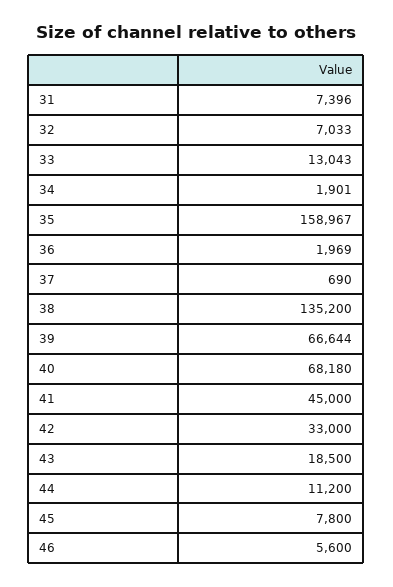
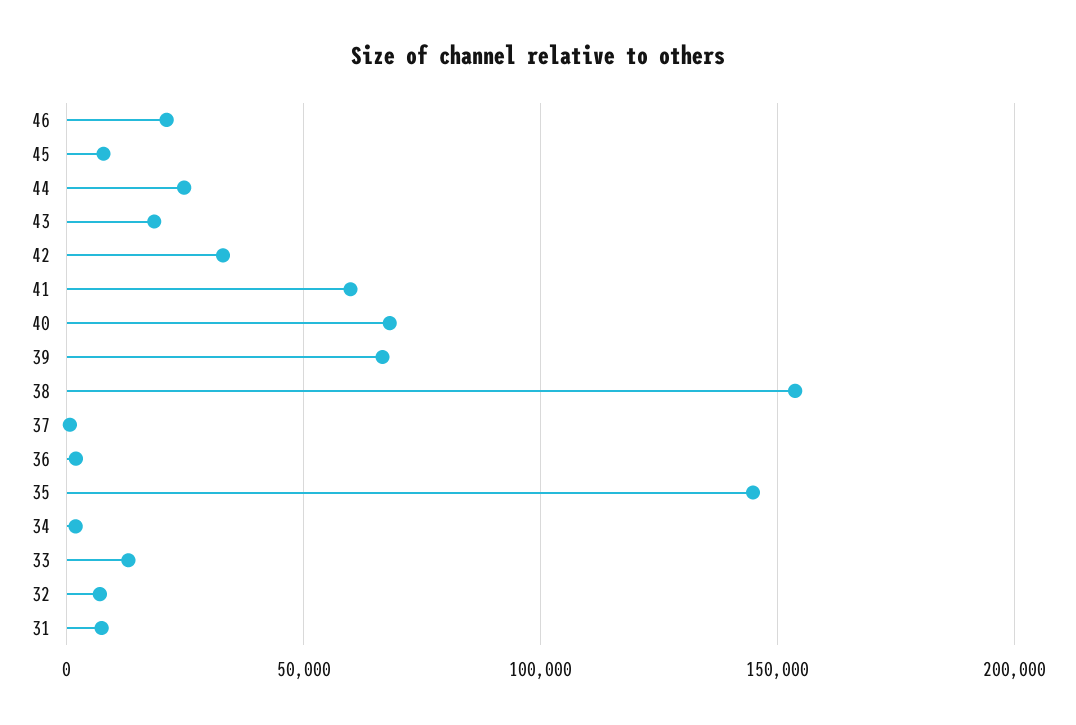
  {
    "31": 7396,
    "32": 7033,
    "33": 13043,
    "34": 1901,
-   "35": 158967,
+   "35": 145000,
    "36": 1969,
    "37": 690,
-   "38": 135200,
+   "38": 155000,
    "39": 66644,
    "40": 68180,
-   "41": 45000,
+   "41": 60000,
    "42": 33000,
    "43": 18500,
-   "44": 11200,
+   "44": 25000,
    "45": 7800,
-   "46": 5600
+   "46": 20000
  }

